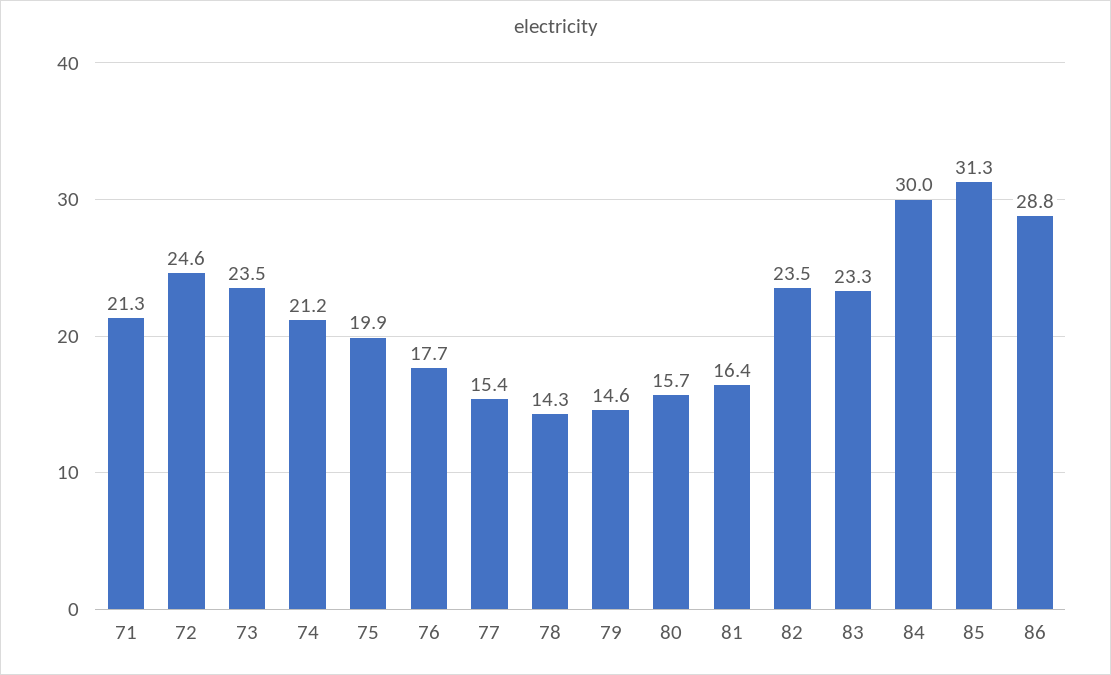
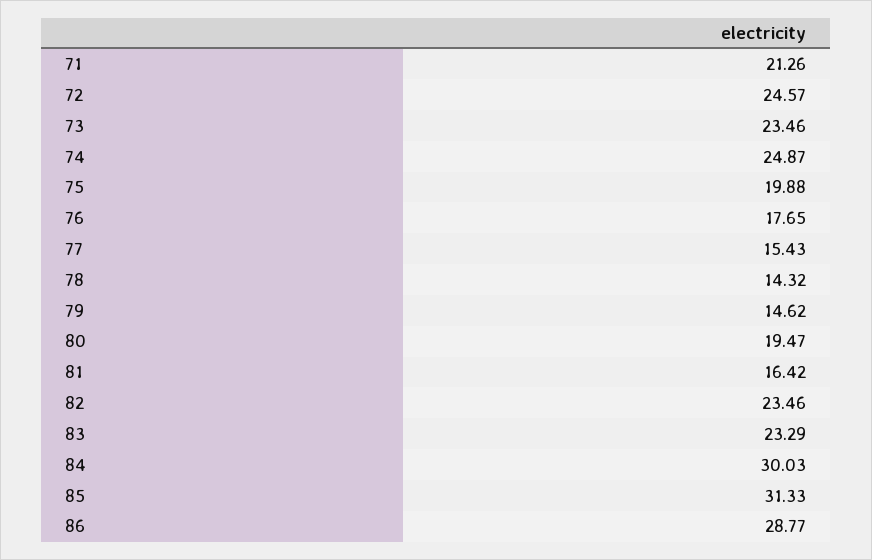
  {
    "71": 21.26,
    "72": 24.57,
    "73": 23.46,
-   "74": 21.2,
+   "74": 24.87,
    "75": 19.88,
    "76": 17.65,
    "77": 15.43,
    "78": 14.32,
    "79": 14.62,
-   "80": 15.7,
+   "80": 19.47,
    "81": 16.42,
    "82": 23.46,
    "83": 23.29,
    "84": 30.03,
    "85": 31.33,
    "86": 28.77
  }

